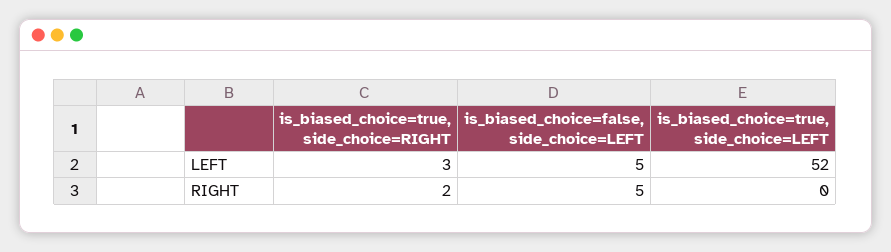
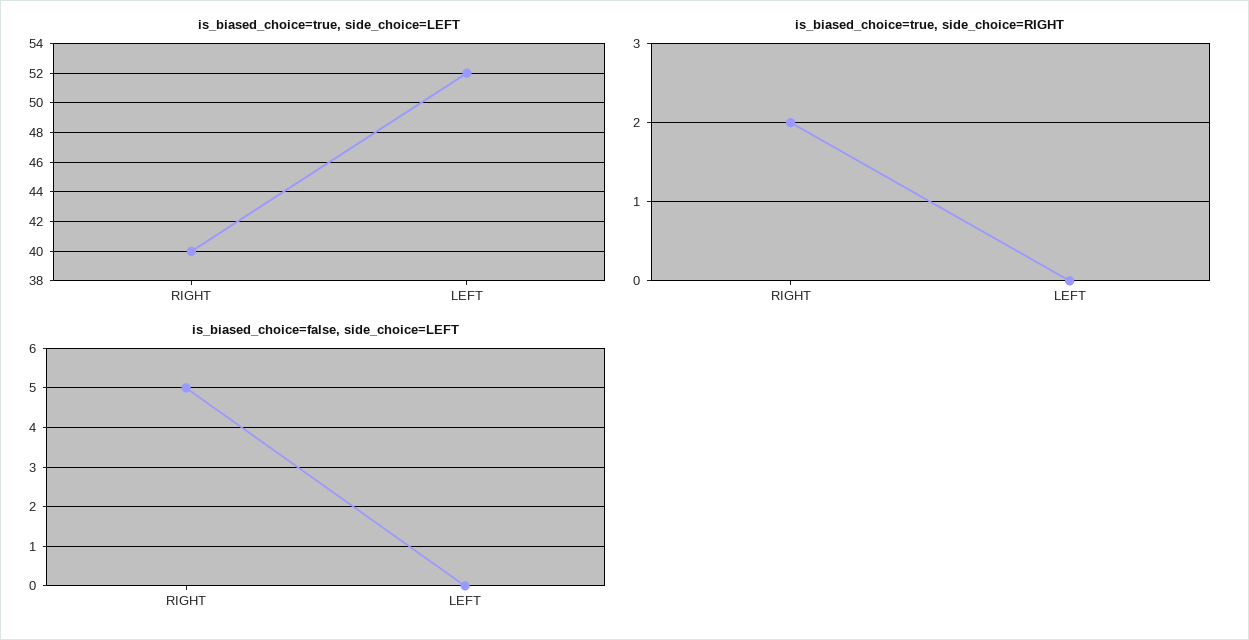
  {
    "is_biased_choice=true, side_choice=RIGHT": {
-     "LEFT": 3,
+     "LEFT": 0,
      "RIGHT": 2
    },
    "is_biased_choice=false, side_choice=LEFT": {
-     "LEFT": 5,
+     "LEFT": 0,
      "RIGHT": 5
    },
    "is_biased_choice=true, side_choice=LEFT": {
      "LEFT": 52,
-     "RIGHT": 0
+     "RIGHT": 40
    }
  }

